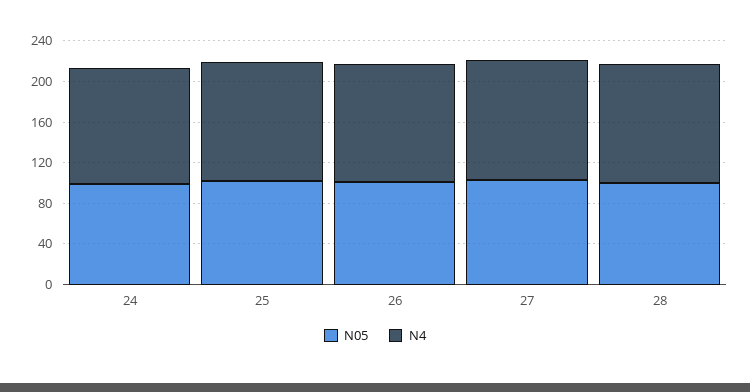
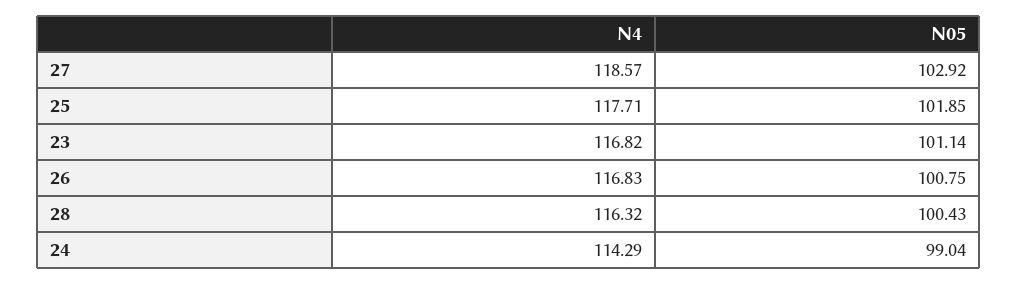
  {
    "N05": {
      "24": 99.04,
      "25": 101.85,
      "26": 100.75,
      "27": 102.92,
-     "28": 100.43
+     "28": 100.43,
+     "23": 101.14
    },
    "N4": {
      "24": 114.29,
      "25": 117.71,
      "26": 116.83,
      "27": 118.57,
-     "28": 116.32
+     "28": 116.32,
+     "23": 116.82
    }
  }

